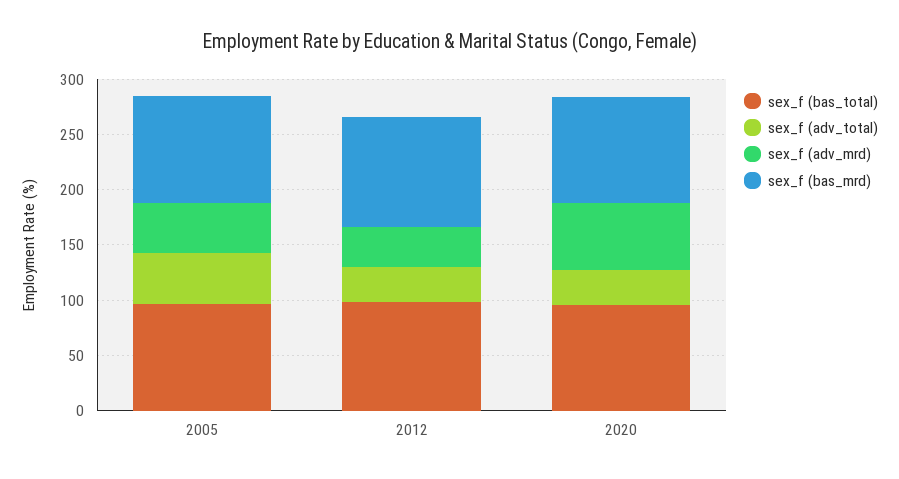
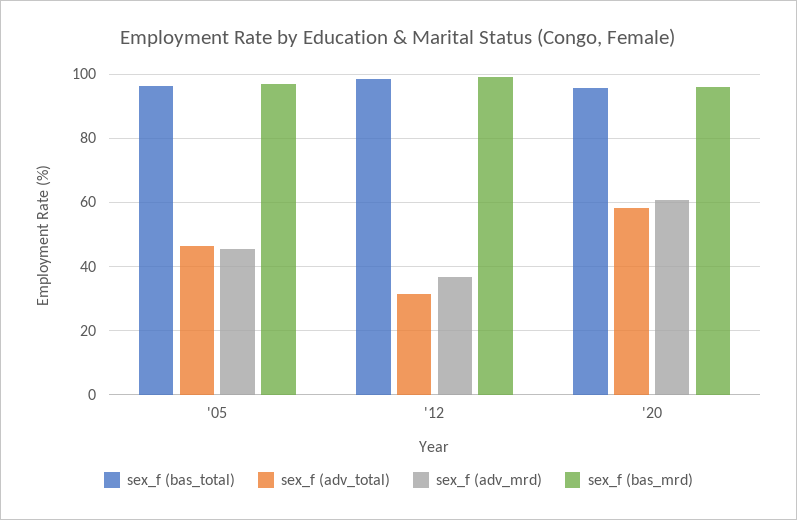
  {
    "sex_f (bas_total)": {
      "2005": 96,
      "2012": 98,
      "2020": 96
    },
    "sex_f (adv_total)": {
      "2005": 46,
      "2012": 32,
-     "2020": 30
+     "2020": 58
    },
    "sex_f (adv_mrd)": {
      "2005": 46,
      "2012": 36,
      "2020": 60
    },
    "sex_f (bas_mrd)": {
      "2005": 96,
      "2012": 100,
      "2020": 96
    }
  }

